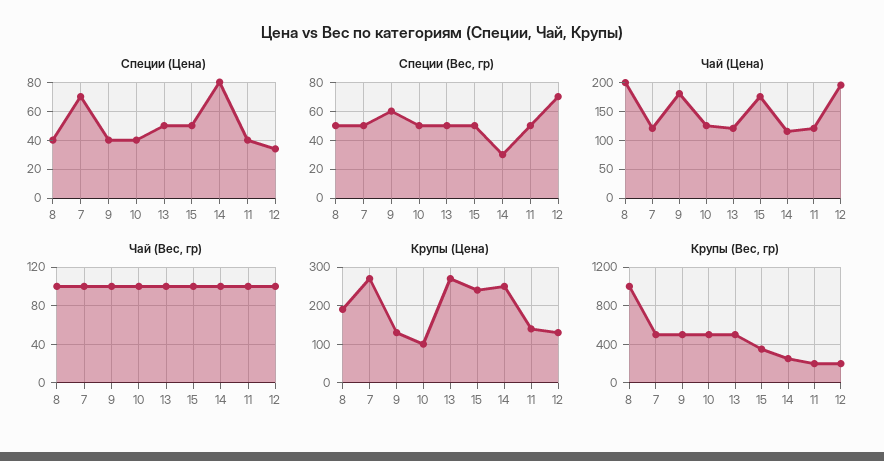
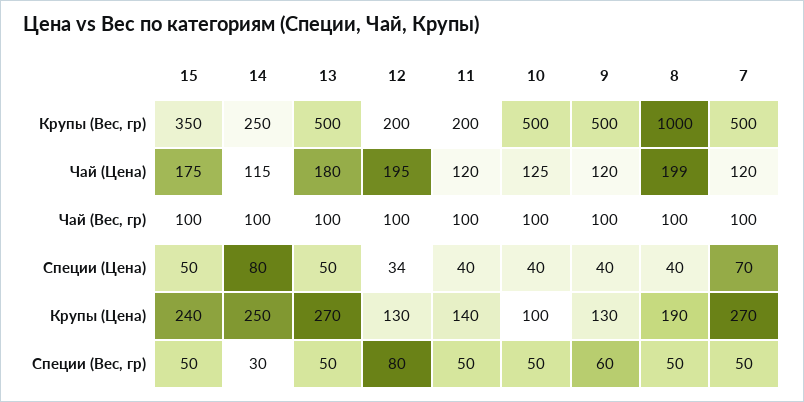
  {
    "Специи (Цена)": {
      "8": 40,
      "7": 70,
      "9": 40,
      "10": 40,
      "13": 50,
      "15": 50,
      "14": 80,
      "11": 40,
      "12": 34
    },
    "Специи (Вес, гр)": {
      "8": 50,
      "7": 50,
      "9": 60,
      "10": 50,
      "13": 50,
      "15": 50,
      "14": 30,
      "11": 50,
-     "12": 70
+     "12": 80
    },
    "Чай (Цена)": {
      "8": 199,
      "7": 120,
-     "9": 175,
+     "9": 120,
      "10": 125,
-     "13": 125,
+     "13": 180,
      "15": 175,
      "14": 115,
      "11": 120,
      "12": 195
    },
    "Чай (Вес, гр)": {
      "8": 100,
      "7": 100,
      "9": 100,
      "10": 100,
      "13": 100,
      "15": 100,
      "14": 100,
      "11": 100,
      "12": 100
    },
    "Крупы (Цена)": {
      "8": 190,
      "7": 270,
      "9": 130,
      "10": 100,
      "13": 270,
      "15": 240,
      "14": 250,
      "11": 140,
      "12": 130
    },
    "Крупы (Вес, гр)": {
      "8": 1000,
      "7": 500,
      "9": 500,
      "10": 500,
      "13": 500,
      "15": 350,
      "14": 250,
      "11": 200,
      "12": 200
    }
  }

